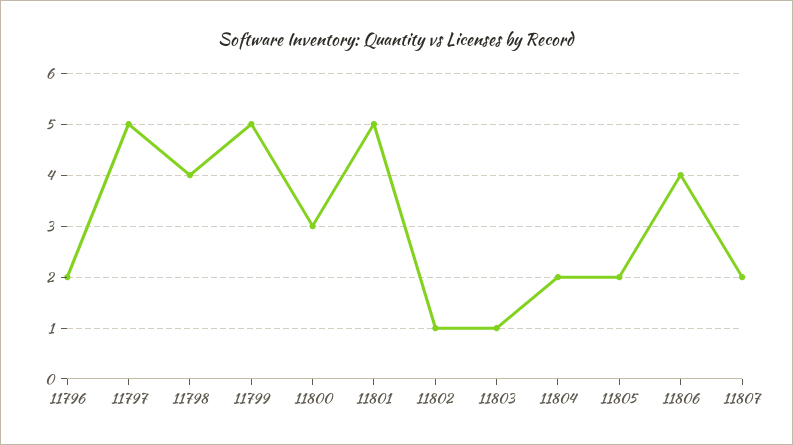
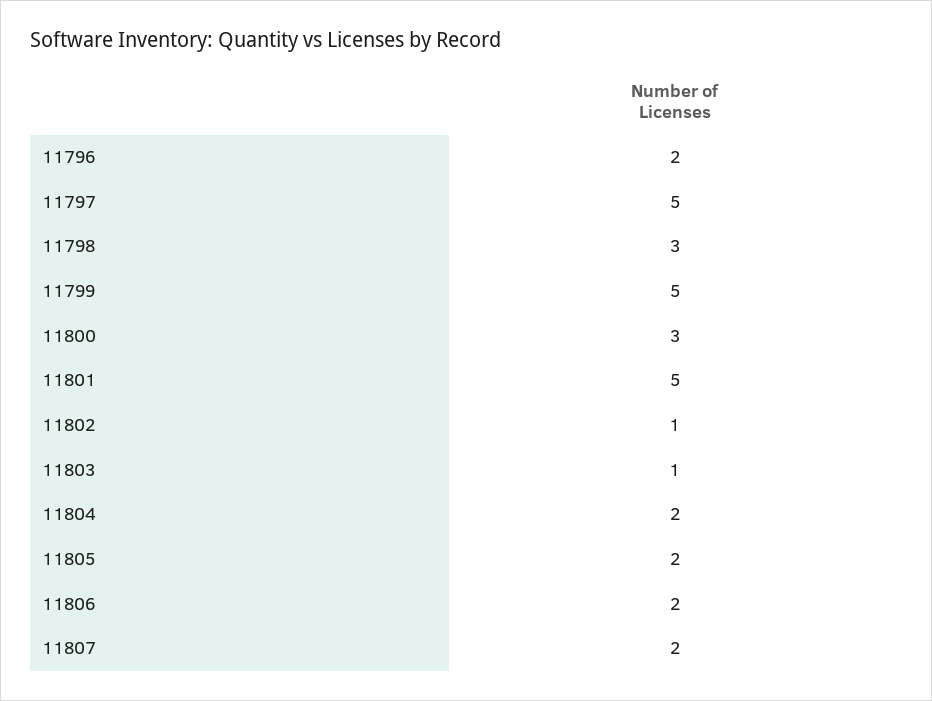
  {
    "11796": 2,
    "11797": 5,
-   "11798": 4,
+   "11798": 3,
    "11799": 5,
    "11800": 3,
    "11801": 5,
    "11802": 1,
    "11803": 1,
    "11804": 2,
    "11805": 2,
-   "11806": 4,
+   "11806": 2,
    "11807": 2
  }

